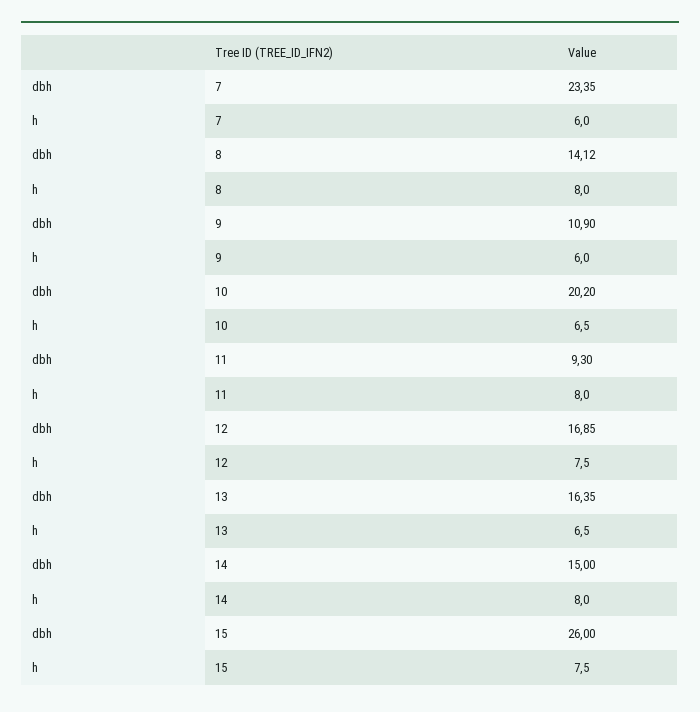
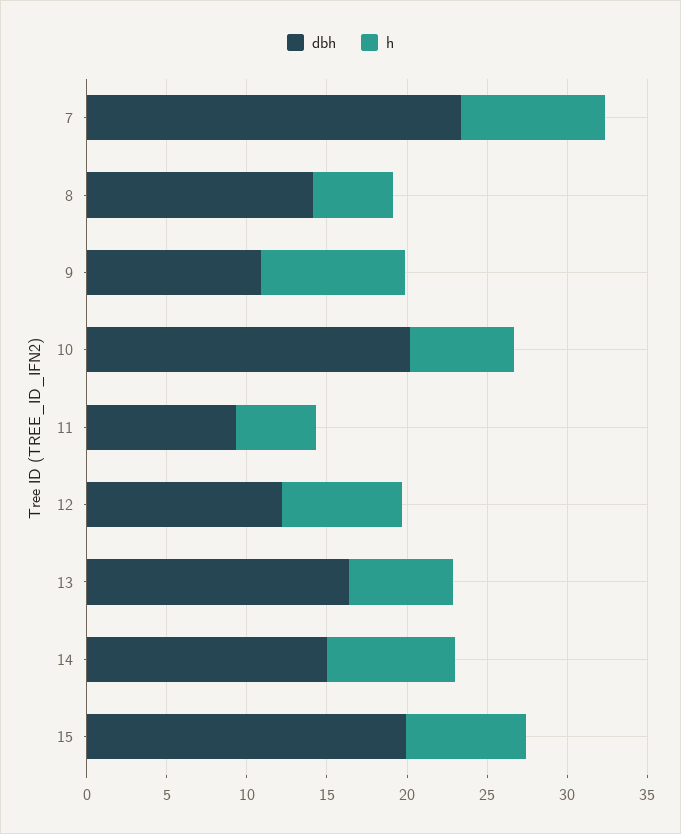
  {
    "dbh": {
      "7": 23.35,
      "8": 14.12,
      "9": 10.9,
      "10": 20.2,
      "11": 9.3,
-     "12": 16.85,
+     "12": 12,
      "13": 16.35,
      "14": 15,
-     "15": 26
+     "15": 20
    },
    "h": {
-     "7": 6,
+     "7": 9,
-     "8": 8,
+     "8": 5,
-     "9": 6,
+     "9": 9,
      "10": 6.5,
-     "11": 8,
+     "11": 5,
      "12": 7.5,
      "13": 6.5,
      "14": 8,
      "15": 7.5
    }
  }

